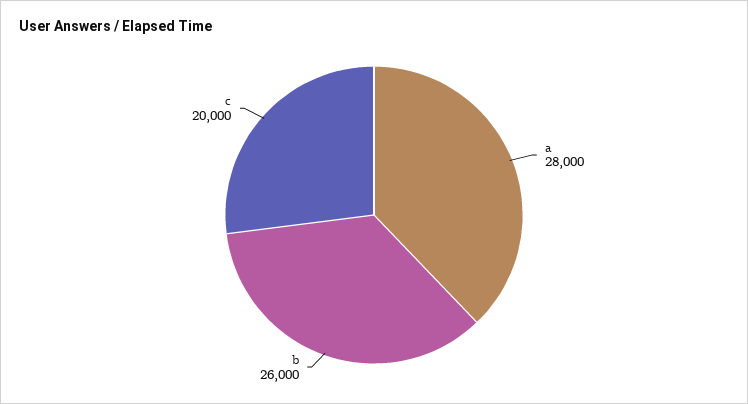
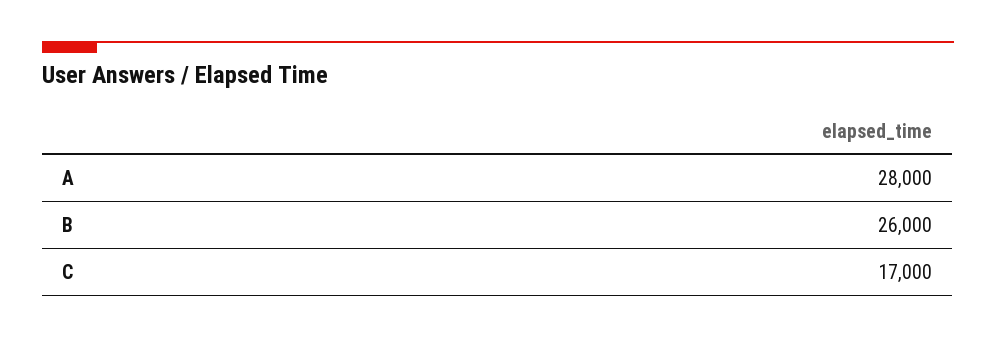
  {
    "a": 28000,
    "b": 26000,
-   "c": 20000
+   "c": 17000
  }

